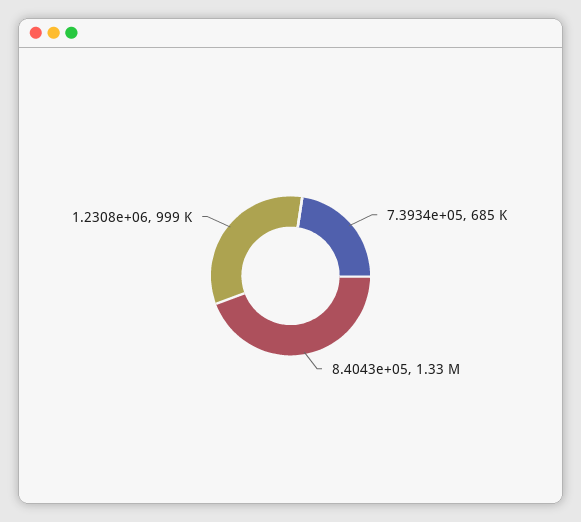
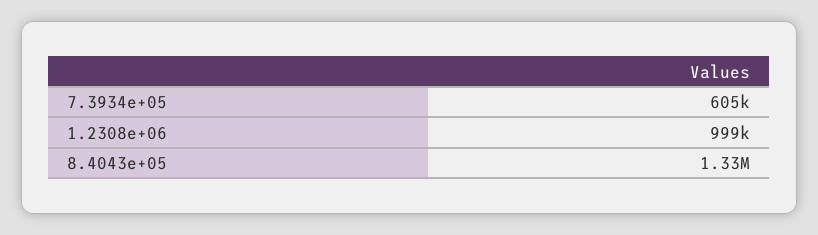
  {
-   "7.3934e+05": 685000,
+   "7.3934e+05": 605000,
    "8.4043e+05": 1330000,
    "1.2308e+06": 999000
  }

